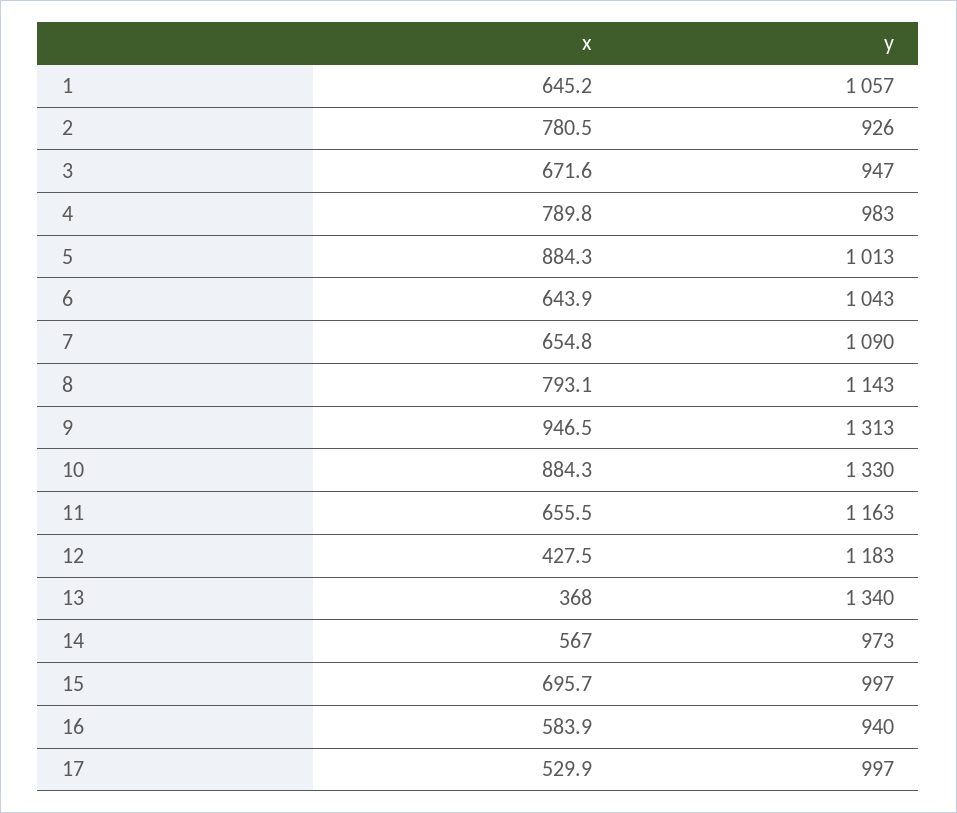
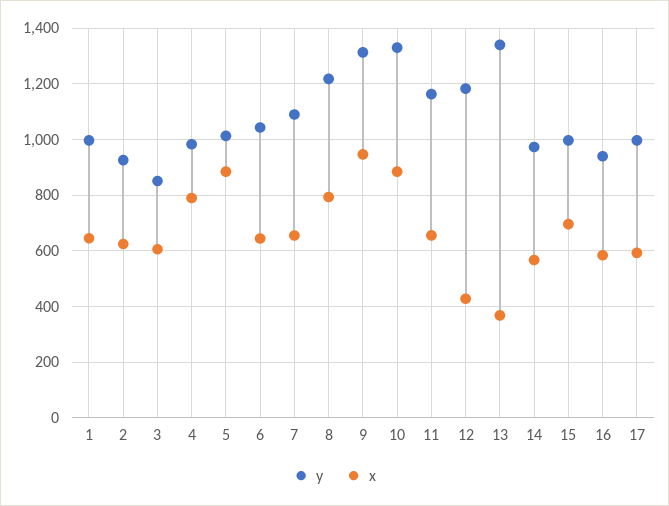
  {
    "x": {
      "1": 645.2,
-     "2": 780.5,
+     "2": 625,
-     "3": 671.6,
+     "3": 600,
      "4": 789.8,
      "5": 884.3,
      "6": 643.9,
      "7": 654.8,
      "8": 793.1,
      "9": 946.5,
      "10": 884.3,
      "11": 655.5,
      "12": 427.5,
      "13": 368,
      "14": 567,
      "15": 695.7,
      "16": 583.9,
-     "17": 529.9
+     "17": 600
    },
    "y": {
-     "1": 1057,
+     "1": 1000,
      "2": 926,
-     "3": 947,
+     "3": 850,
      "4": 983,
      "5": 1013,
      "6": 1043,
      "7": 1090,
-     "8": 1143,
+     "8": 1225,
      "9": 1313,
      "10": 1330,
      "11": 1163,
      "12": 1183,
      "13": 1340,
      "14": 973,
      "15": 997,
      "16": 940,
      "17": 997
    }
  }

